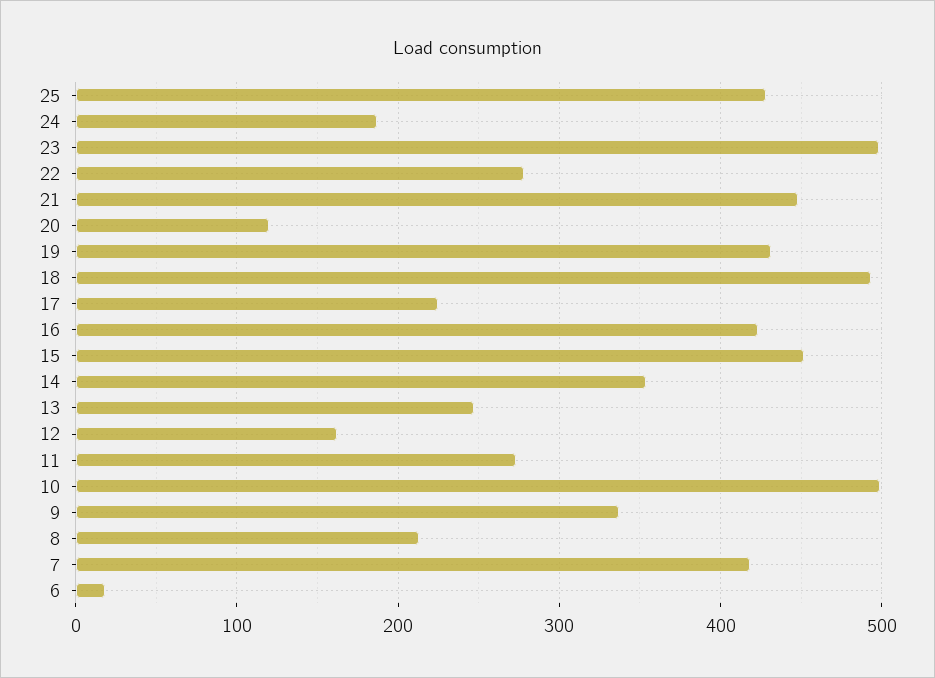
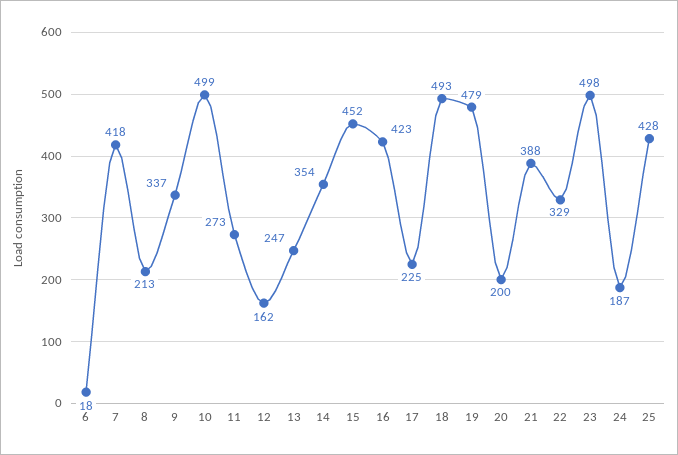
  {
    "25": 428,
    "24": 187,
    "23": 498,
-   "22": 280,
+   "22": 329,
-   "21": 450,
+   "21": 388,
-   "20": 120,
+   "20": 200,
-   "19": 430,
+   "19": 479,
    "18": 493,
    "17": 225,
    "16": 423,
    "15": 452,
    "14": 354,
    "13": 247,
    "12": 162,
    "11": 273,
    "10": 499,
    "9": 337,
    "8": 213,
    "7": 418,
    "6": 18
  }

